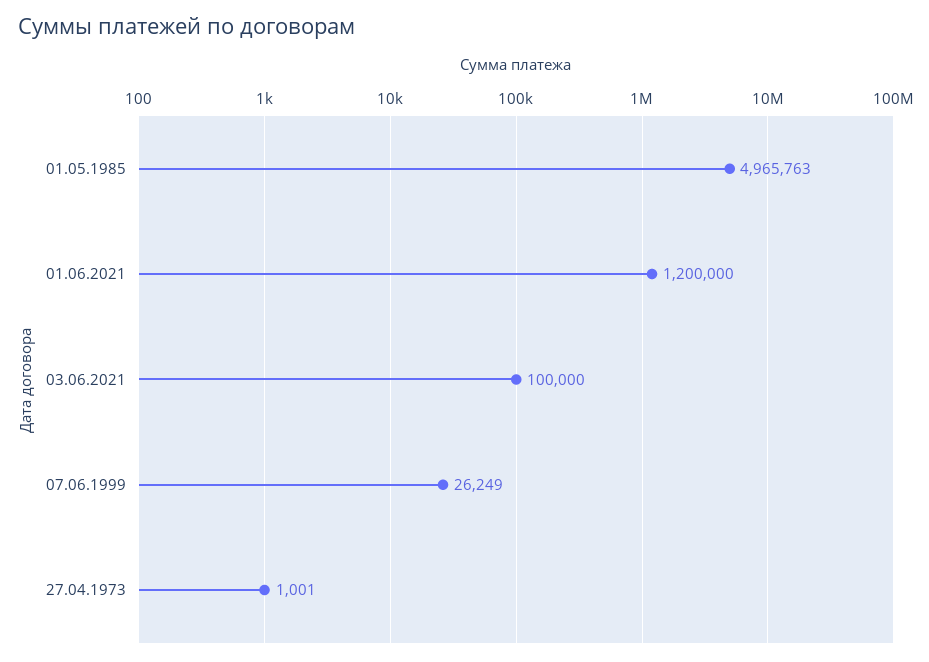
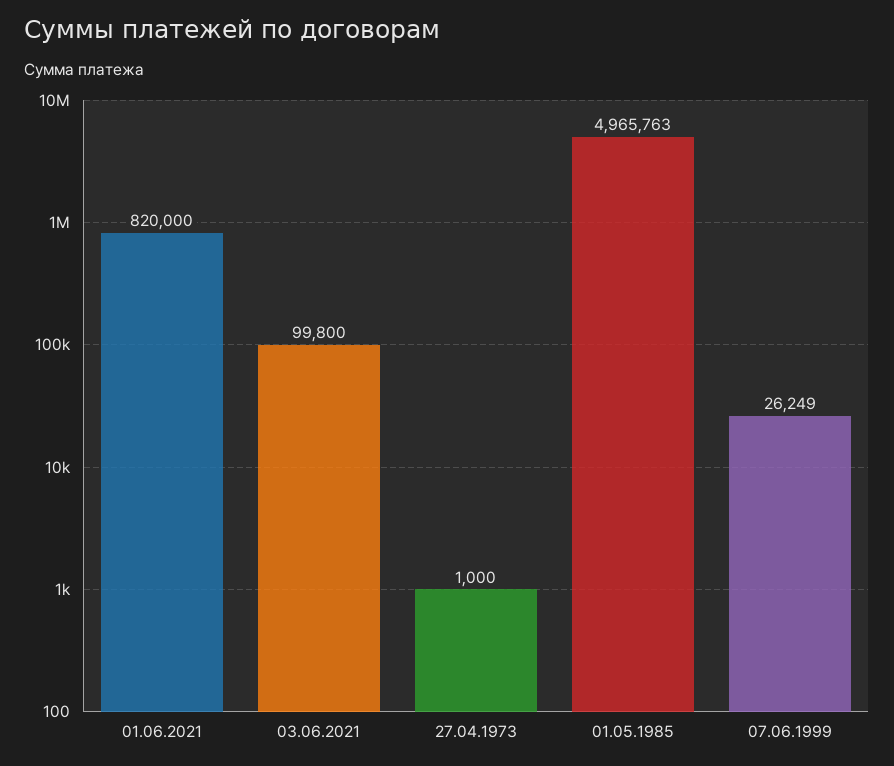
  {
    "01.05.1985": 4965763,
-   "01.06.2021": 1200000,
+   "01.06.2021": 820000,
-   "03.06.2021": 100000,
+   "03.06.2021": 99800,
    "07.06.1999": 26249,
-   "27.04.1973": 1001
+   "27.04.1973": 1000
  }

